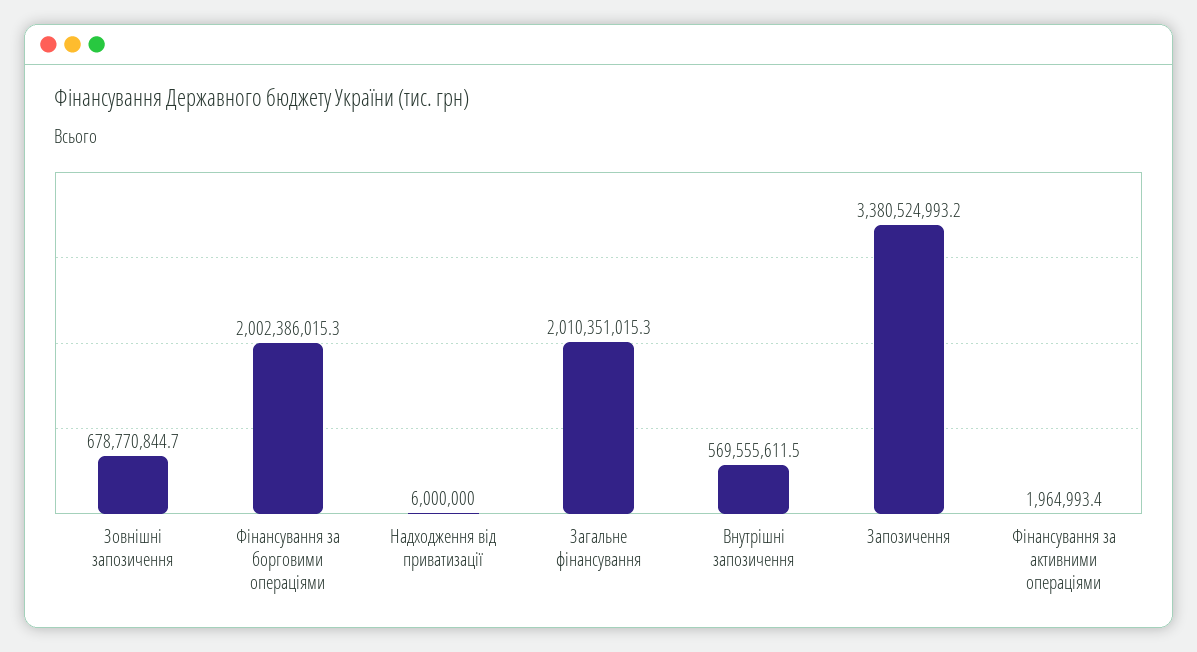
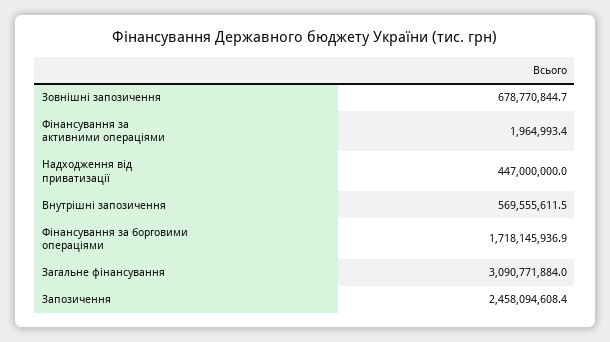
  {
    "Зовнішні запозичення": 678770844.7,
-   "Фінансування за борговими операціями": 2002386015.3,
+   "Фінансування за борговими операціями": 1718145936.9,
-   "Надходження від приватизації": 6000000,
+   "Надходження від приватизації": 447000000,
-   "Загальне фінансування": 2010351015.3,
+   "Загальне фінансування": 3090771884,
    "Внутрішні запозичення": 569555611.5,
-   "Запозичення": 3380524993.2,
+   "Запозичення": 2458094608.4,
    "Фінансування за активними операціями": 1964993.4
  }

